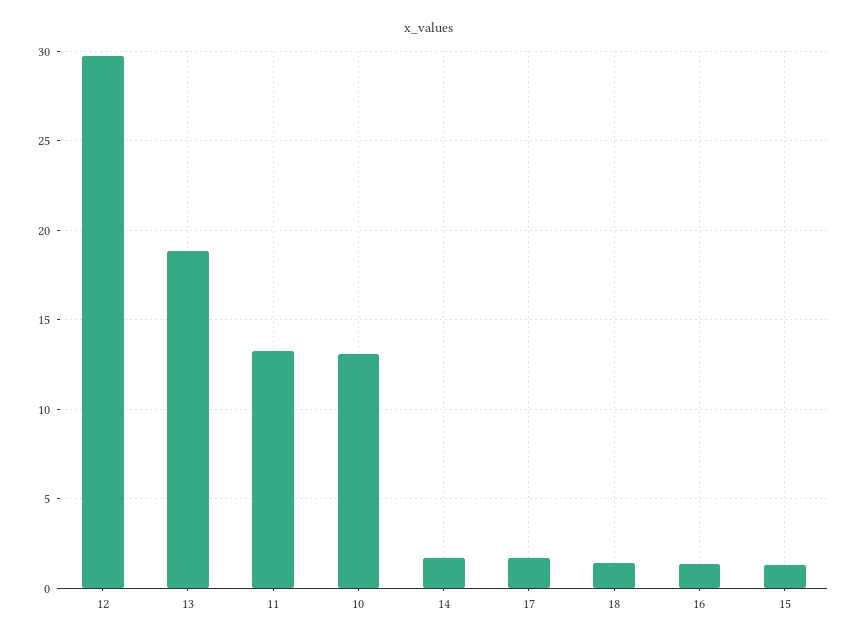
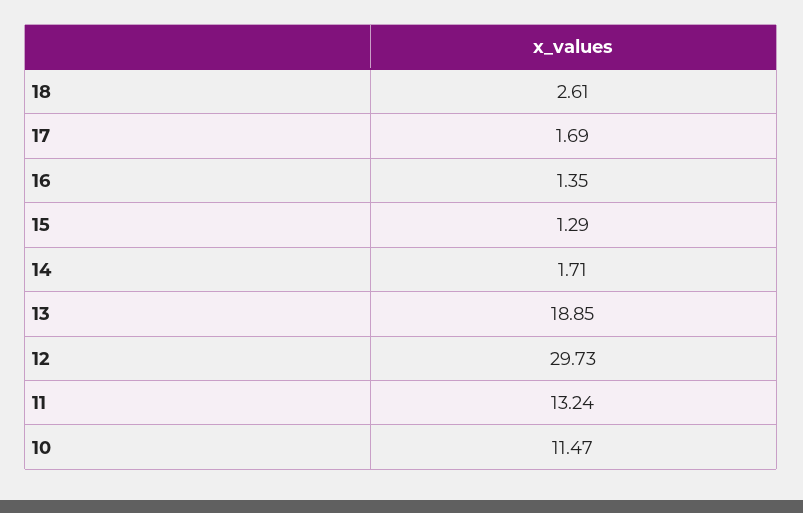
  {
    "12": 29.73,
    "13": 18.85,
    "11": 13.24,
-   "10": 13,
+   "10": 11.47,
    "14": 1.71,
    "17": 1.69,
-   "18": 1.5,
+   "18": 2.61,
    "16": 1.35,
    "15": 1.29
  }

